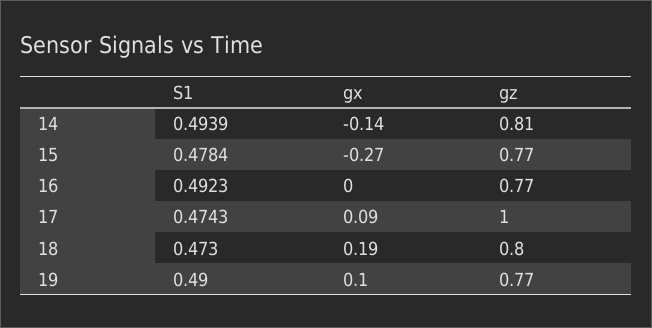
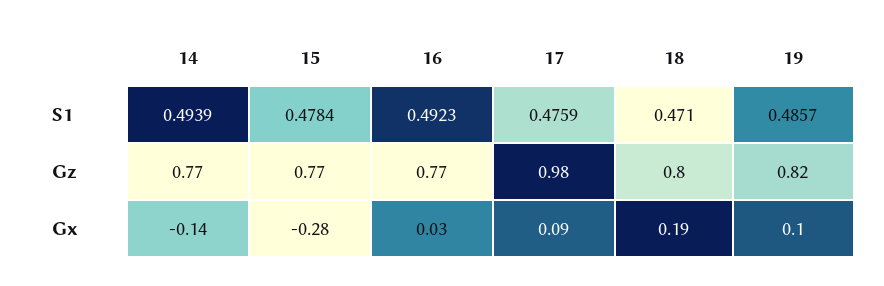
  {
    "S1": {
      "14": 0.4939,
      "15": 0.4784,
      "16": 0.4923,
-     "17": 0.4743,
+     "17": 0.4759,
-     "18": 0.473,
+     "18": 0.471,
-     "19": 0.49
+     "19": 0.4857
    },
    "gx": {
      "14": -0.14,
-     "15": -0.27,
+     "15": -0.28,
-     "16": 0,
+     "16": 0.03,
      "17": 0.09,
      "18": 0.19,
      "19": 0.1
    },
    "gz": {
-     "14": 0.81,
+     "14": 0.77,
      "15": 0.77,
      "16": 0.77,
-     "17": 1,
+     "17": 0.98,
      "18": 0.8,
-     "19": 0.77
+     "19": 0.82
    }
  }

